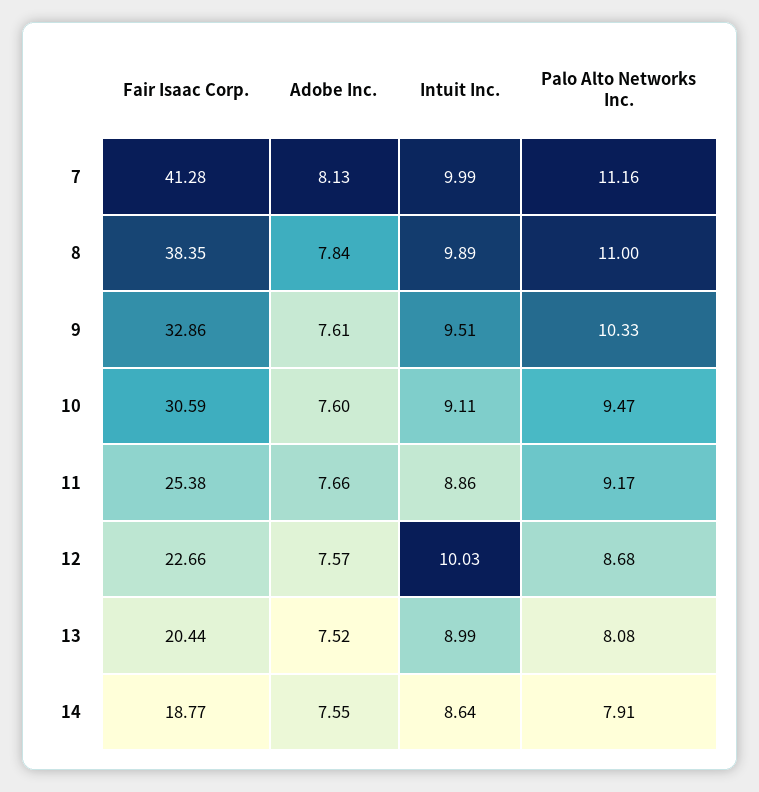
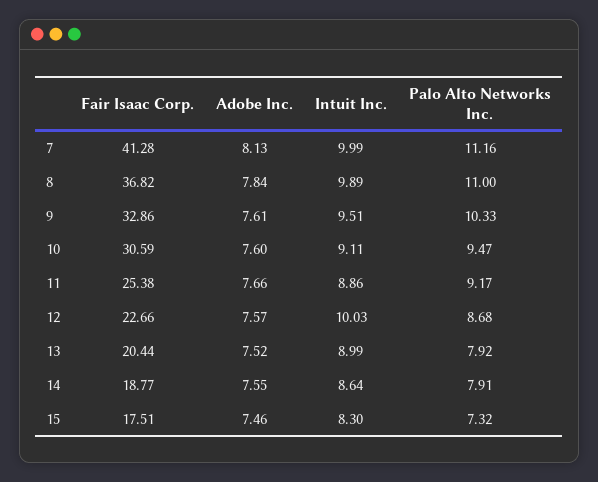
  {
    "Fair Isaac Corp.": {
      "7": 41.28,
-     "8": 38.35,
+     "8": 36.82,
      "9": 32.86,
      "10": 30.59,
      "11": 25.38,
      "12": 22.66,
      "13": 20.44,
-     "14": 18.77
+     "14": 18.77,
+     "15": 17.51
    },
    "Adobe Inc.": {
      "7": 8.13,
      "8": 7.84,
      "9": 7.61,
      "10": 7.6,
      "11": 7.66,
      "12": 7.57,
      "13": 7.52,
-     "14": 7.55
+     "14": 7.55,
+     "15": 7.46
    },
    "Intuit Inc.": {
      "7": 9.99,
      "8": 9.89,
      "9": 9.51,
      "10": 9.11,
      "11": 8.86,
      "12": 10.03,
      "13": 8.99,
-     "14": 8.64
+     "14": 8.64,
+     "15": 8.3
    },
    "Palo Alto Networks Inc.": {
      "7": 11.16,
      "8": 11,
      "9": 10.33,
      "10": 9.47,
      "11": 9.17,
      "12": 8.68,
-     "13": 8.08,
+     "13": 7.92,
-     "14": 7.91
+     "14": 7.91,
+     "15": 7.32
    }
  }

